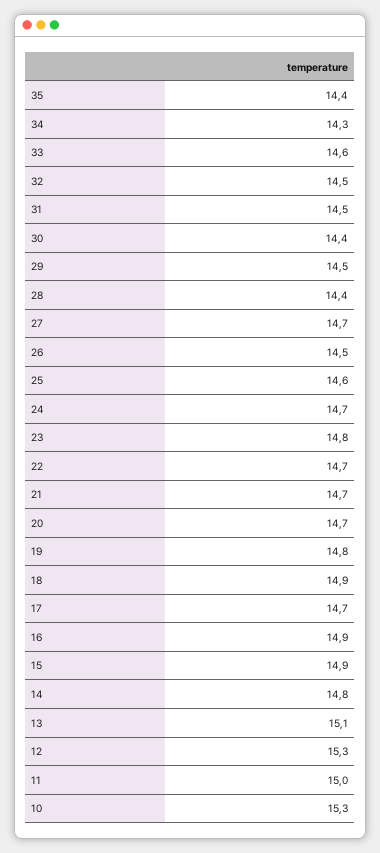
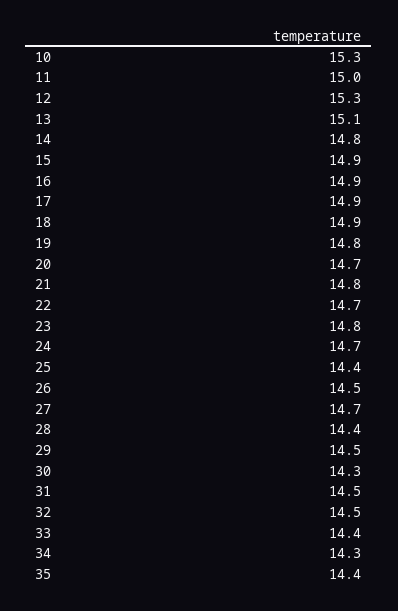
  {
    "35": 14.4,
    "34": 14.3,
-   "33": 14.6,
+   "33": 14.4,
    "32": 14.5,
    "31": 14.5,
-   "30": 14.4,
+   "30": 14.3,
    "29": 14.5,
    "28": 14.4,
    "27": 14.7,
    "26": 14.5,
-   "25": 14.6,
+   "25": 14.4,
    "24": 14.7,
    "23": 14.8,
    "22": 14.7,
-   "21": 14.7,
+   "21": 14.8,
    "20": 14.7,
    "19": 14.8,
    "18": 14.9,
-   "17": 14.7,
+   "17": 14.9,
    "16": 14.9,
    "15": 14.9,
    "14": 14.8,
    "13": 15.1,
    "12": 15.3,
    "11": 15,
    "10": 15.3
  }

